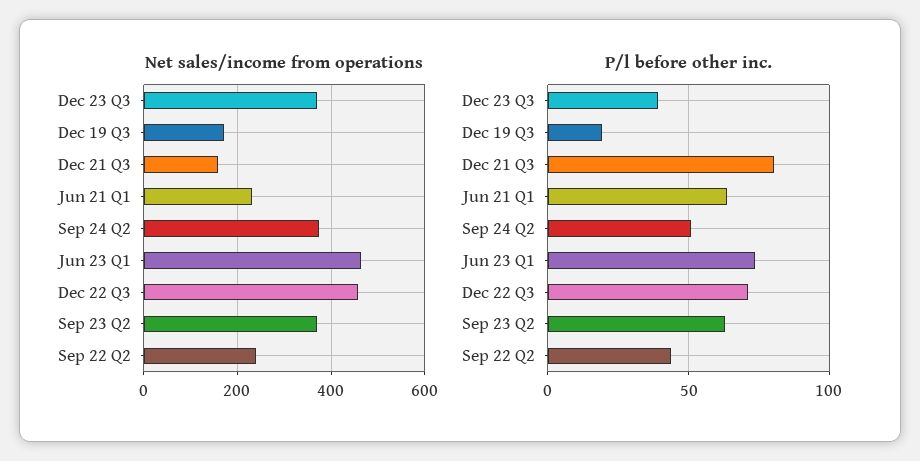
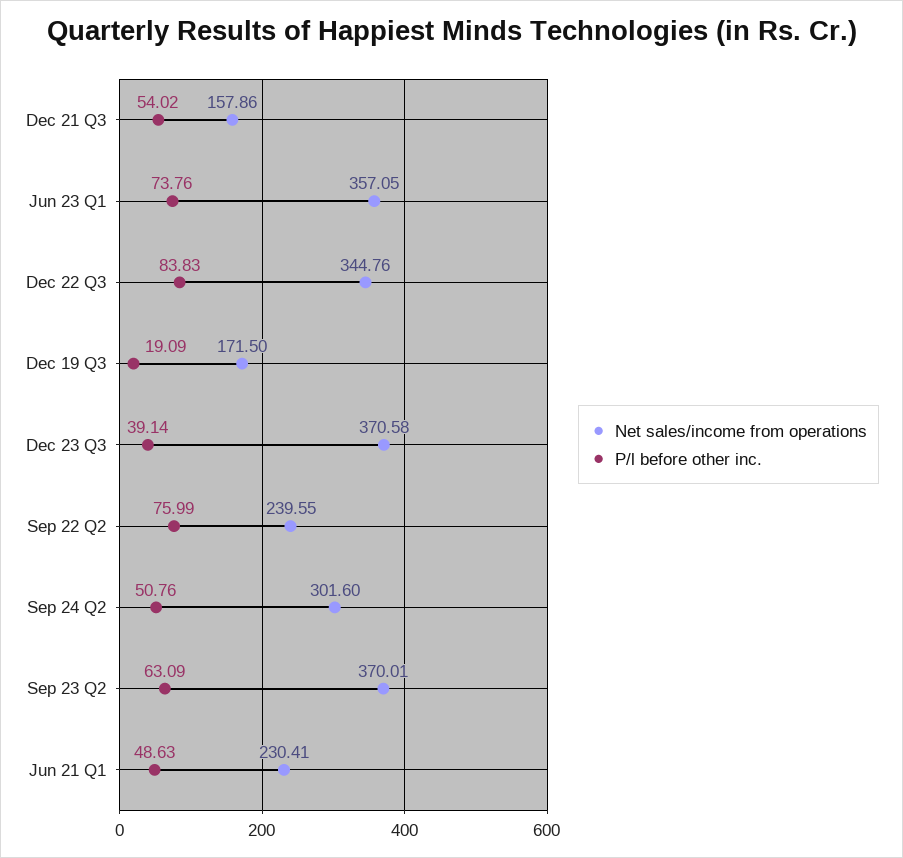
  {
    "Net sales/income from operations": {
      "Dec 23 Q3": 370.58,
      "Dec 19 Q3": 171.5,
      "Dec 21 Q3": 157.86,
      "Jun 21 Q1": 230.41,
-     "Sep 24 Q2": 380,
+     "Sep 24 Q2": 301.6,
-     "Jun 23 Q1": 460,
+     "Jun 23 Q1": 357.05,
-     "Dec 22 Q3": 460,
+     "Dec 22 Q3": 344.76,
      "Sep 23 Q2": 370.01,
      "Sep 22 Q2": 239.55
    },
    "P/l before other inc.": {
      "Dec 23 Q3": 39.14,
      "Dec 19 Q3": 19.09,
-     "Dec 21 Q3": 80,
+     "Dec 21 Q3": 54.02,
-     "Jun 21 Q1": 65,
+     "Jun 21 Q1": 48.63,
      "Sep 24 Q2": 50.76,
      "Jun 23 Q1": 73.76,
-     "Dec 22 Q3": 70,
+     "Dec 22 Q3": 83.83,
      "Sep 23 Q2": 63.09,
-     "Sep 22 Q2": 45
+     "Sep 22 Q2": 75.99
    }
  }

